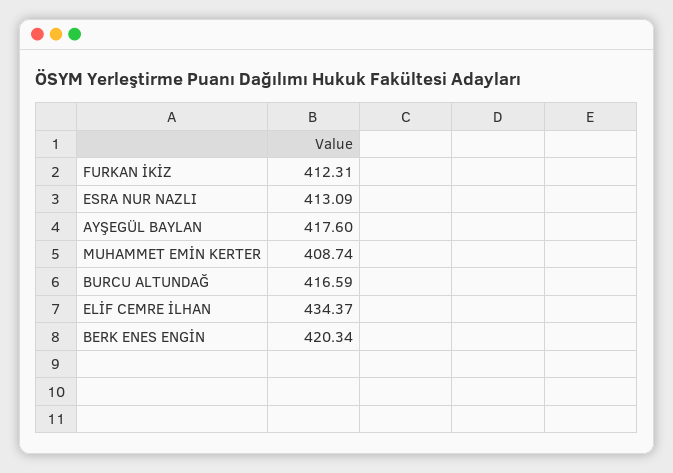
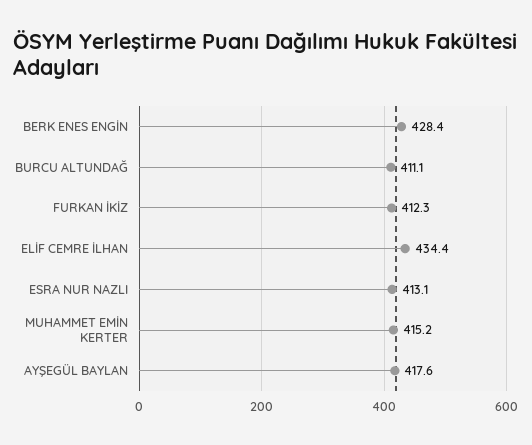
  {
    "FURKAN İKİZ": 412.31,
    "ESRA NUR NAZLI": 413.09,
    "AYŞEGÜL BAYLAN": 417.6,
-   "MUHAMMET EMİN KERTER": 408.74,
+   "MUHAMMET EMİN KERTER": 415.2,
-   "BURCU ALTUNDAĞ": 416.59,
+   "BURCU ALTUNDAĞ": 411.1,
    "ELİF CEMRE İLHAN": 434.37,
-   "BERK ENES ENGİN": 420.34
+   "BERK ENES ENGİN": 428.4
  }

